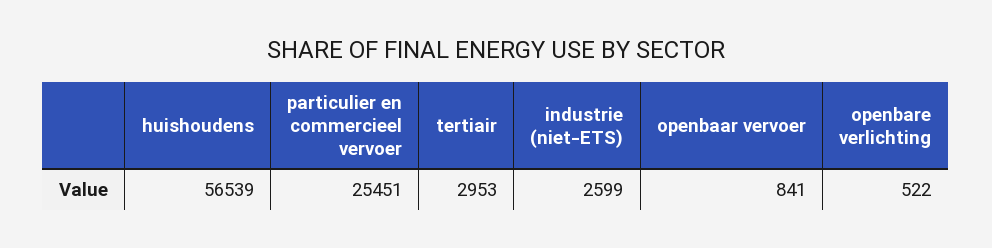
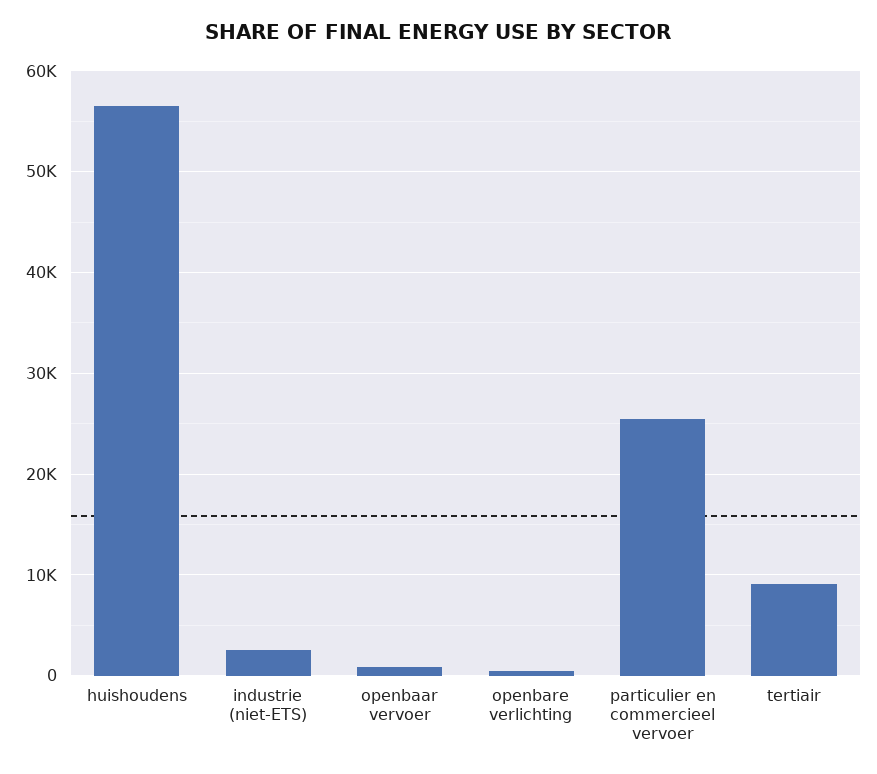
  {
    "huishoudens": 56539,
    "particulier en commercieel vervoer": 25451,
-   "tertiair": 2953,
+   "tertiair": 9000,
    "industrie (niet-ETS)": 2599,
    "openbaar vervoer": 841,
    "openbare verlichting": 522
  }

